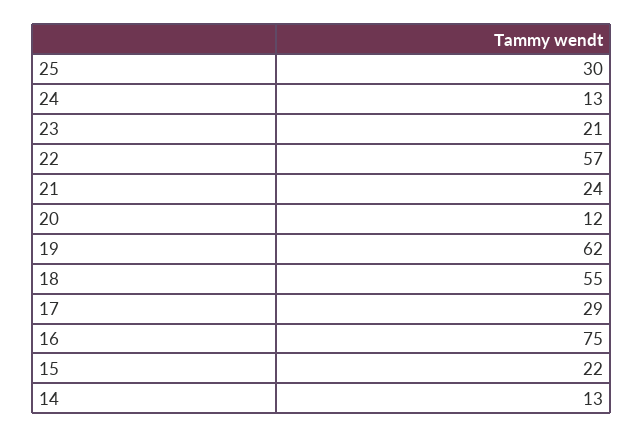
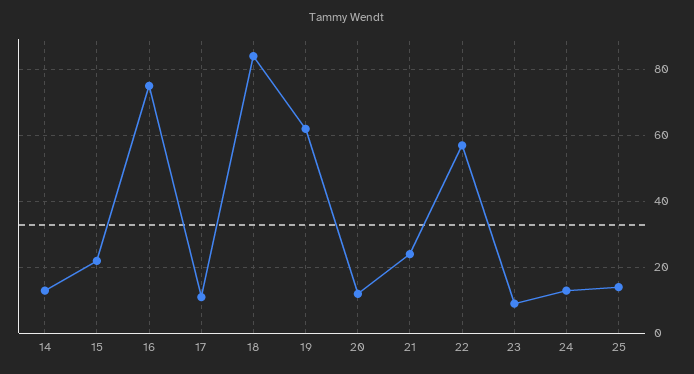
  {
-   "25": 30,
+   "25": 15,
    "24": 13,
-   "23": 21,
+   "23": 10,
    "22": 57,
    "21": 24,
    "20": 12,
    "19": 62,
-   "18": 55,
+   "18": 85,
-   "17": 29,
+   "17": 10,
    "16": 75,
    "15": 22,
    "14": 13
  }

